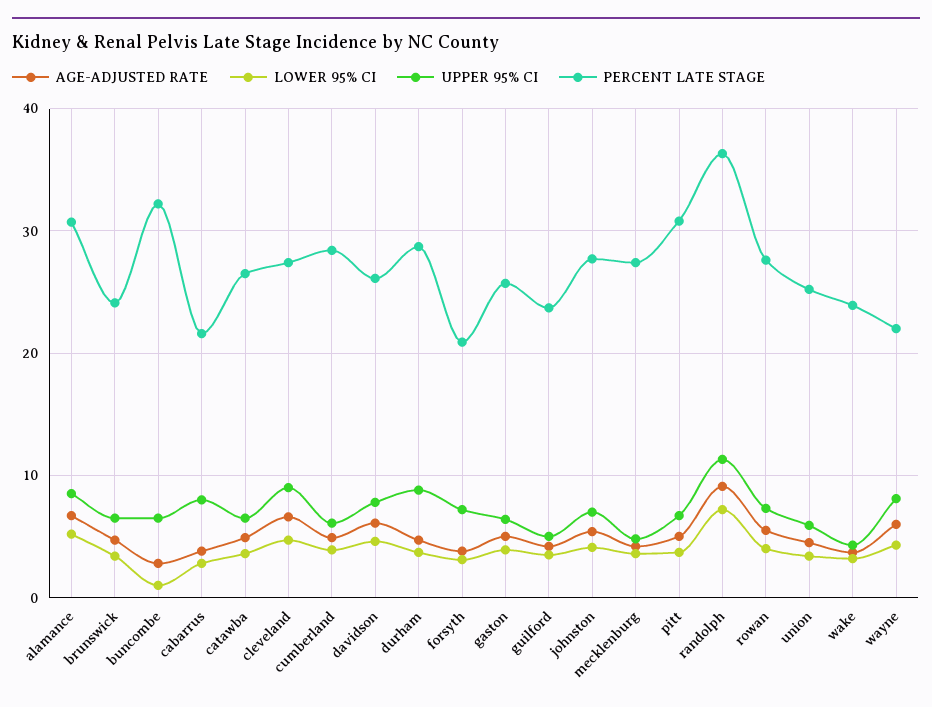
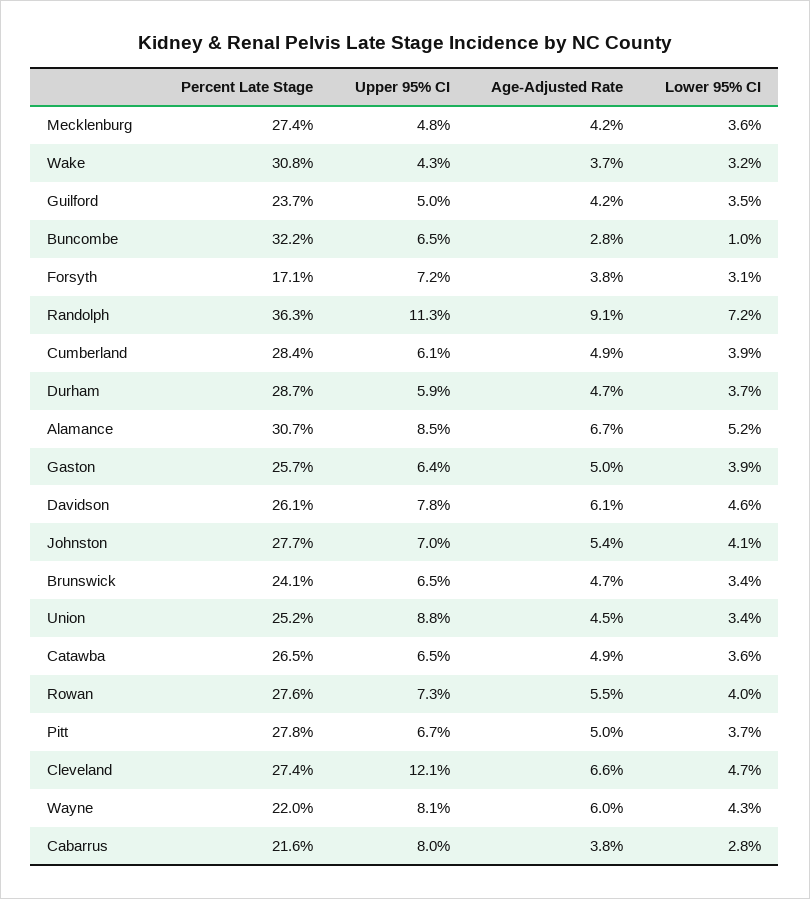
  {
    "AGE-ADJUSTED RATE": {
      "alamance": 6.7,
      "brunswick": 4.7,
      "buncombe": 2.8,
      "cabarrus": 3.8,
      "catawba": 4.9,
      "cleveland": 6.6,
      "cumberland": 4.9,
      "davidson": 6.1,
      "durham": 4.7,
      "forsyth": 3.8,
      "gaston": 5,
      "guilford": 4.2,
      "johnston": 5.4,
      "mecklenburg": 4.2,
      "pitt": 5,
      "randolph": 9.1,
      "rowan": 5.5,
      "union": 4.5,
      "wake": 3.7,
      "wayne": 6
    },
    "LOWER 95% CI": {
      "alamance": 5.2,
      "brunswick": 3.4,
      "buncombe": 1,
      "cabarrus": 2.8,
      "catawba": 3.6,
      "cleveland": 4.7,
      "cumberland": 3.9,
      "davidson": 4.6,
      "durham": 3.7,
      "forsyth": 3.1,
      "gaston": 3.9,
      "guilford": 3.5,
      "johnston": 4.1,
      "mecklenburg": 3.6,
      "pitt": 3.7,
      "randolph": 7.2,
      "rowan": 4,
      "union": 3.4,
      "wake": 3.2,
      "wayne": 4.3
    },
    "UPPER 95% CI": {
      "alamance": 8.5,
      "brunswick": 6.5,
      "buncombe": 6.5,
      "cabarrus": 8,
      "catawba": 6.5,
-     "cleveland": 9,
+     "cleveland": 12.1,
      "cumberland": 6.1,
      "davidson": 7.8,
-     "durham": 9,
+     "durham": 5.9,
      "forsyth": 7.2,
      "gaston": 6.4,
      "guilford": 5,
      "johnston": 7,
      "mecklenburg": 4.8,
      "pitt": 6.7,
      "randolph": 11.3,
      "rowan": 7.3,
-     "union": 6,
+     "union": 8.8,
      "wake": 4.3,
      "wayne": 8.1
    },
    "PERCENT LATE STAGE": {
      "alamance": 30.7,
      "brunswick": 24.1,
      "buncombe": 32.2,
      "cabarrus": 21.6,
      "catawba": 26.5,
      "cleveland": 27.4,
      "cumberland": 28.4,
      "davidson": 26.1,
      "durham": 28.7,
-     "forsyth": 21,
+     "forsyth": 17.1,
      "gaston": 25.7,
      "guilford": 23.7,
      "johnston": 27.7,
      "mecklenburg": 27.4,
-     "pitt": 31,
+     "pitt": 27.8,
      "randolph": 36.3,
      "rowan": 27.6,
      "union": 25.2,
-     "wake": 24,
+     "wake": 30.8,
      "wayne": 22
    }
  }

